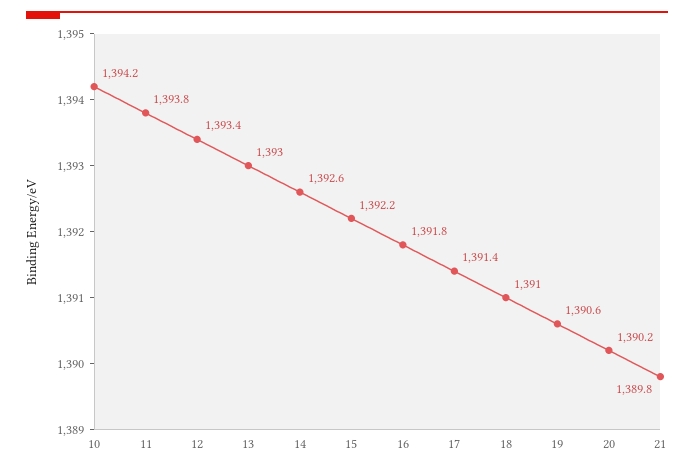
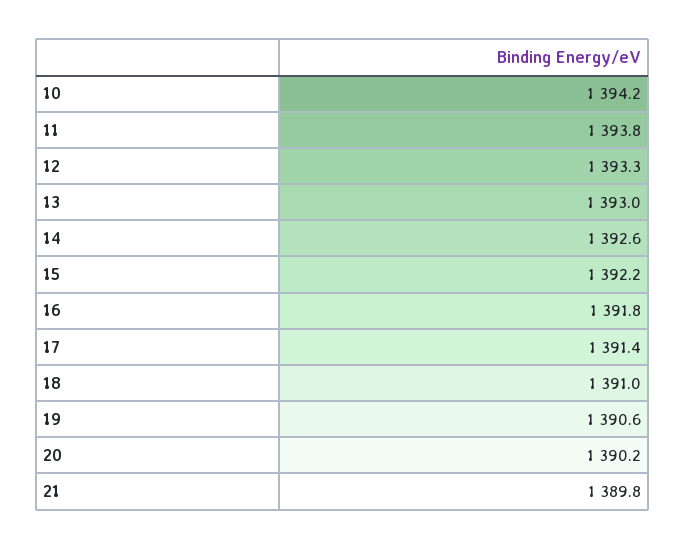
  {
    "10": 1394.2,
    "11": 1393.8,
-   "12": 1393.4,
+   "12": 1393.3,
    "13": 1393,
    "14": 1392.6,
    "15": 1392.2,
    "16": 1391.8,
    "17": 1391.4,
    "18": 1391,
    "19": 1390.6,
    "20": 1390.2,
    "21": 1389.8
  }

